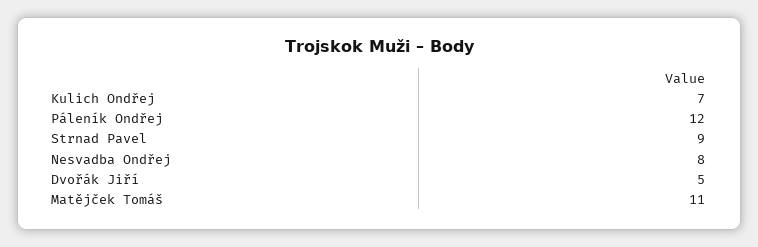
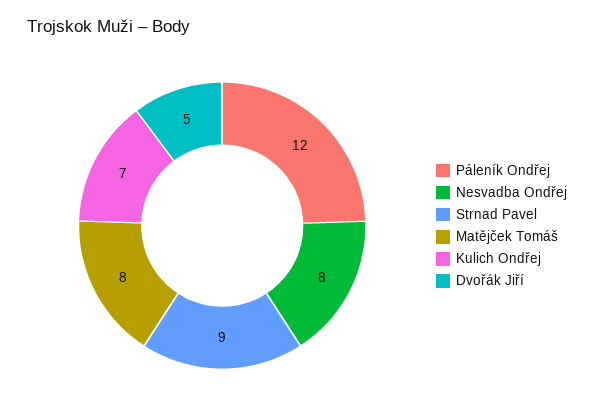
  {
    "Kulich Ondřej": 7,
    "Páleník Ondřej": 12,
    "Strnad Pavel": 9,
    "Nesvadba Ondřej": 8,
    "Dvořák Jiří": 5,
-   "Matějček Tomáš": 11
+   "Matějček Tomáš": 8
  }

